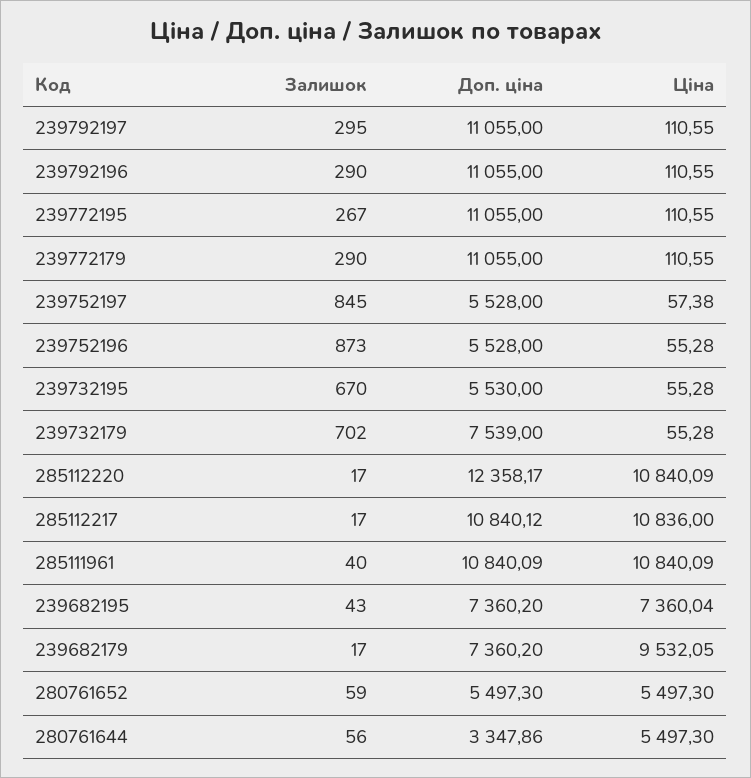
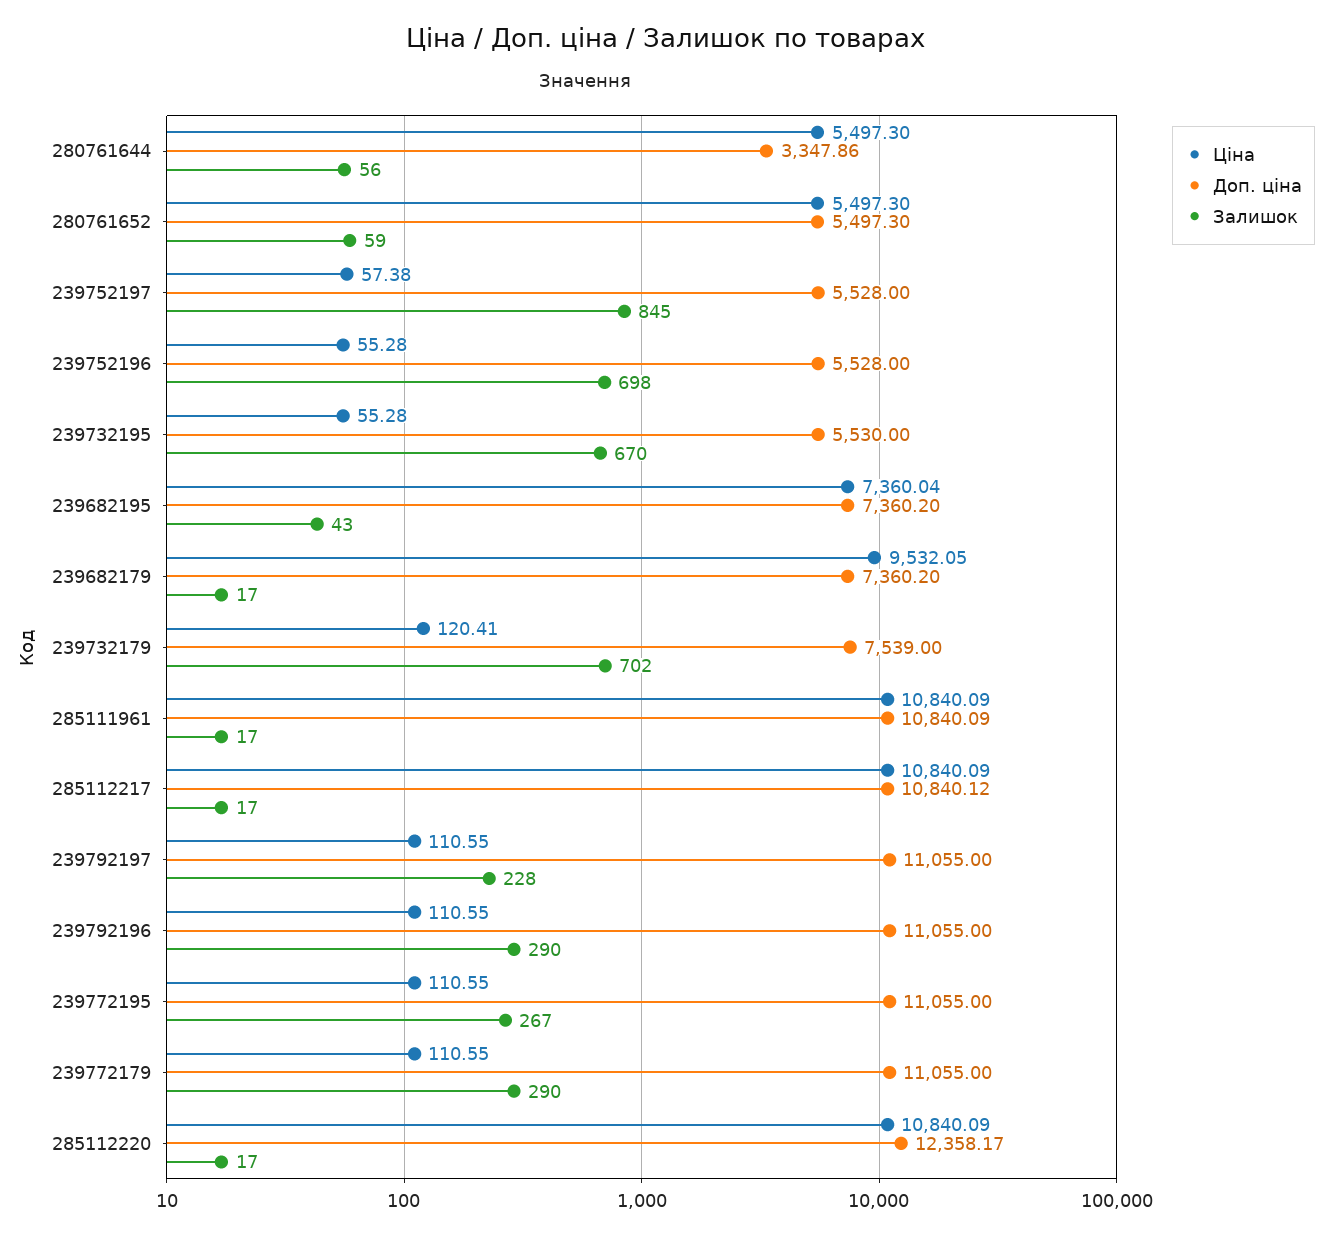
  {
    "Залишок": {
-     "239792197": 295,
+     "239792197": 228,
      "239792196": 290,
      "239772195": 267,
      "239772179": 290,
      "239752197": 845,
-     "239752196": 873,
+     "239752196": 698,
      "239732195": 670,
      "239732179": 702,
      "285112220": 17,
      "285112217": 17,
-     "285111961": 40,
+     "285111961": 17,
      "239682195": 43,
      "239682179": 17,
      "280761652": 59,
      "280761644": 56
    },
    "Доп. ціна": {
      "239792197": 11055,
      "239792196": 11055,
      "239772195": 11055,
      "239772179": 11055,
      "239752197": 5528,
      "239752196": 5528,
      "239732195": 5530,
      "239732179": 7539,
      "285112220": 12358.17,
      "285112217": 10840.12,
      "285111961": 10840.09,
      "239682195": 7360.2,
      "239682179": 7360.2,
      "280761652": 5497.3,
      "280761644": 3347.86
    },
    "Ціна": {
      "239792197": 110.55,
      "239792196": 110.55,
      "239772195": 110.55,
      "239772179": 110.55,
      "239752197": 57.38,
      "239752196": 55.28,
      "239732195": 55.28,
-     "239732179": 55.28,
+     "239732179": 120.41,
      "285112220": 10840.09,
-     "285112217": 10836,
+     "285112217": 10840.09,
      "285111961": 10840.09,
      "239682195": 7360.04,
      "239682179": 9532.05,
      "280761652": 5497.3,
      "280761644": 5497.3
    }
  }

